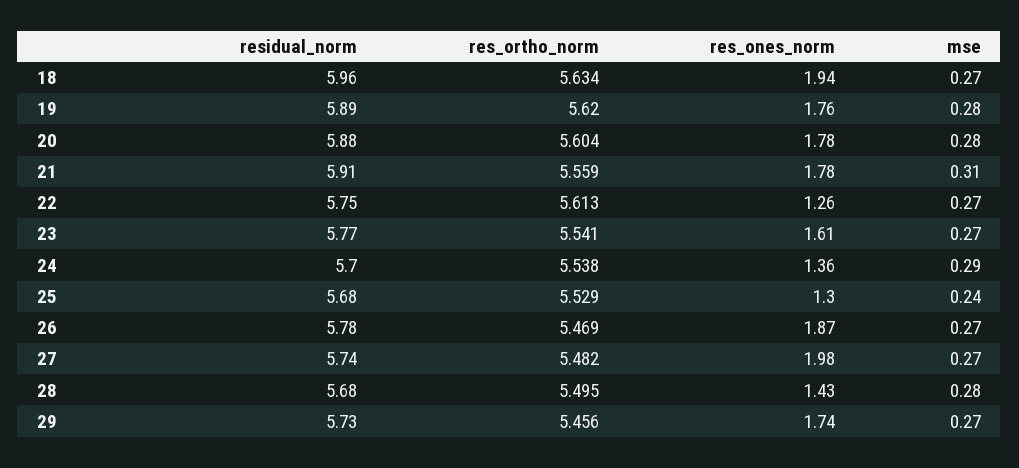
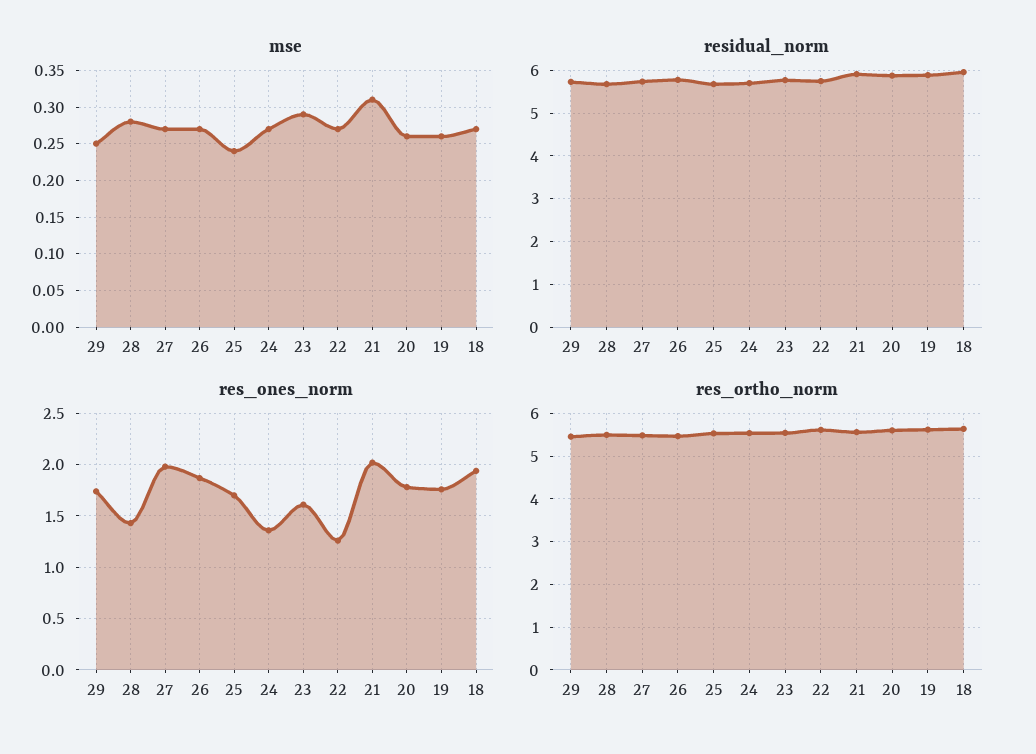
  {
    "residual_norm": {
      "18": 5.96,
      "19": 5.89,
      "20": 5.88,
      "21": 5.91,
      "22": 5.75,
      "23": 5.77,
      "24": 5.7,
      "25": 5.68,
      "26": 5.78,
      "27": 5.74,
      "28": 5.68,
      "29": 5.73
    },
    "res_ortho_norm": {
      "18": 5.634,
      "19": 5.62,
      "20": 5.604,
      "21": 5.559,
      "22": 5.613,
      "23": 5.541,
      "24": 5.538,
      "25": 5.529,
      "26": 5.469,
      "27": 5.482,
      "28": 5.495,
      "29": 5.456
    },
    "res_ones_norm": {
      "18": 1.94,
      "19": 1.76,
      "20": 1.78,
-     "21": 1.78,
+     "21": 2,
      "22": 1.26,
      "23": 1.61,
      "24": 1.36,
-     "25": 1.3,
+     "25": 1.7,
      "26": 1.87,
      "27": 1.98,
      "28": 1.43,
      "29": 1.74
    },
    "mse": {
      "18": 0.27,
-     "19": 0.28,
+     "19": 0.26,
-     "20": 0.28,
+     "20": 0.26,
      "21": 0.31,
      "22": 0.27,
-     "23": 0.27,
+     "23": 0.29,
-     "24": 0.29,
+     "24": 0.27,
      "25": 0.24,
      "26": 0.27,
      "27": 0.27,
      "28": 0.28,
-     "29": 0.27
+     "29": 0.25
    }
  }

